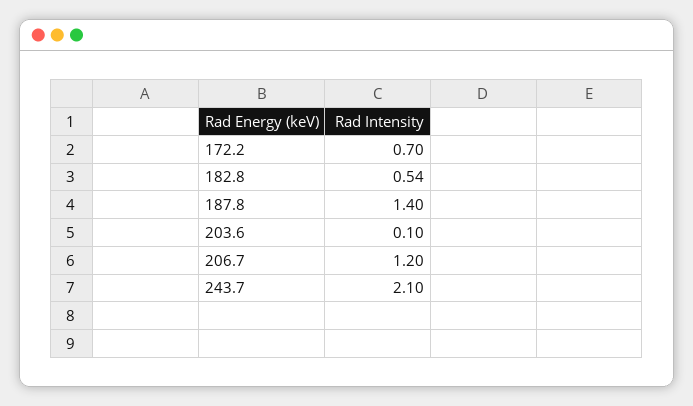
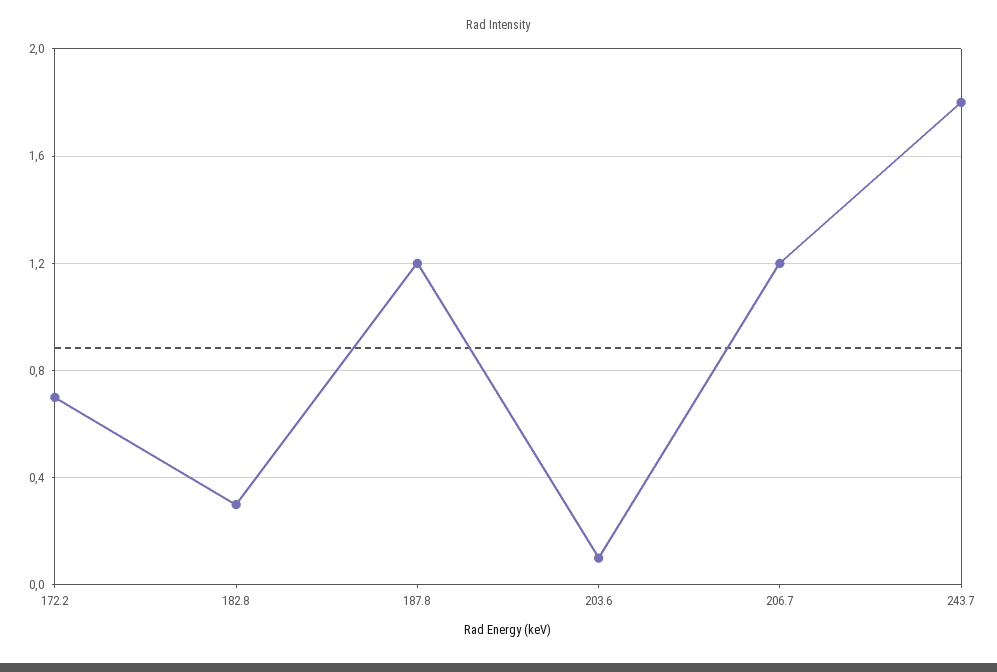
  {
    "172.2": 0.7,
-   "182.8": 0.54,
+   "182.8": 0.3,
-   "187.8": 1.4,
+   "187.8": 1.2,
    "203.6": 0.1,
    "206.7": 1.2,
-   "243.7": 2.1
+   "243.7": 1.8
  }

